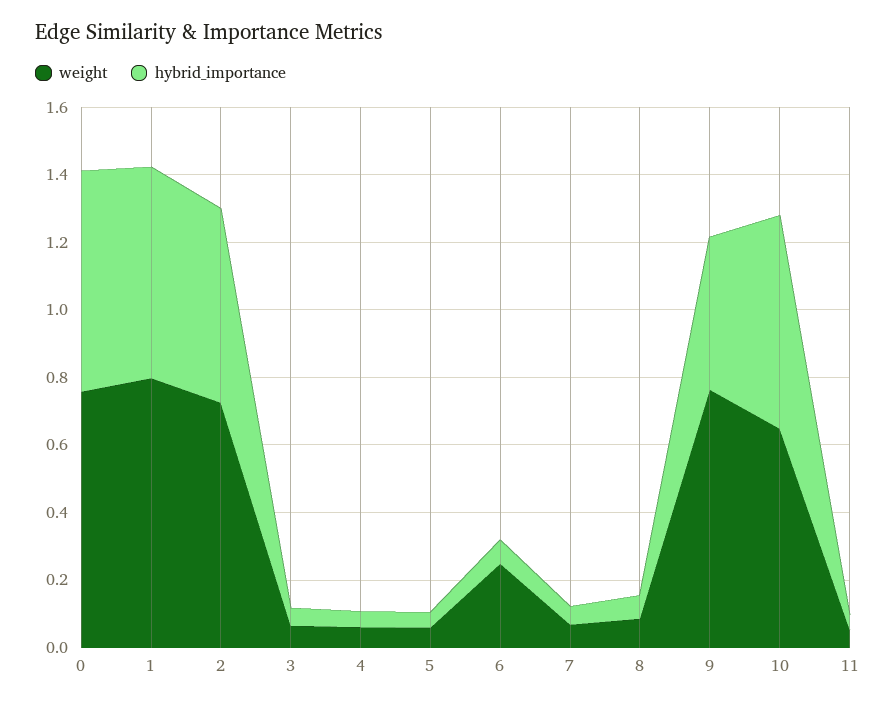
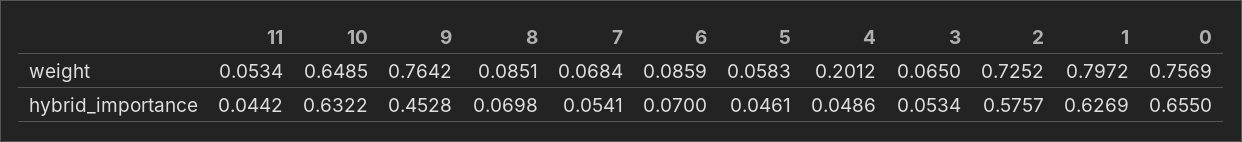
  {
    "weight": {
      "0": 0.7569,
      "1": 0.7972,
      "2": 0.7252,
      "3": 0.065,
-     "4": 0.05,
+     "4": 0.2012,
      "5": 0.0583,
-     "6": 0.25,
+     "6": 0.0859,
      "7": 0.0684,
      "8": 0.0851,
      "9": 0.7642,
      "10": 0.6485,
      "11": 0.0534
    },
    "hybrid_importance": {
      "0": 0.655,
      "1": 0.6269,
      "2": 0.5757,
      "3": 0.0534,
      "4": 0.0486,
      "5": 0.0461,
      "6": 0.07,
      "7": 0.0541,
      "8": 0.0698,
      "9": 0.4528,
      "10": 0.6322,
      "11": 0.0442
    }
  }

